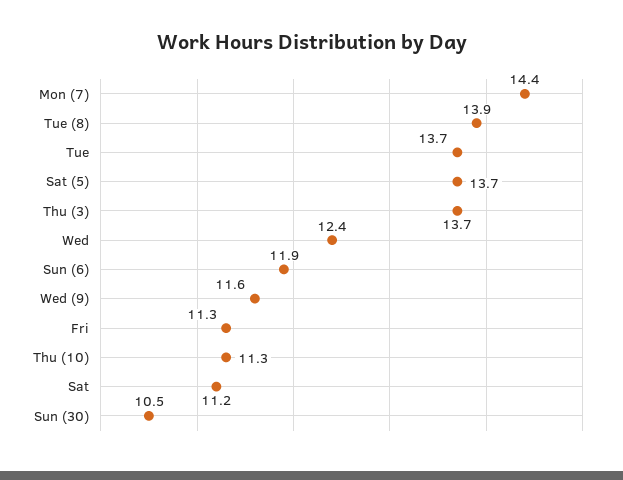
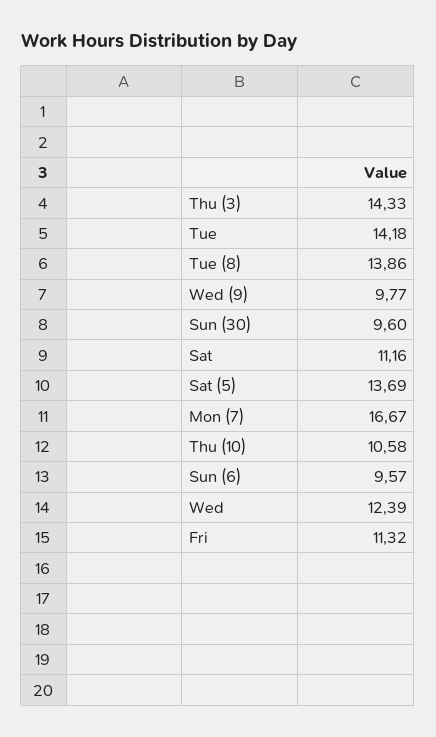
  {
-   "Mon (7)": 14.4,
+   "Mon (7)": 16.67,
    "Tue (8)": 13.86,
-   "Tue": 13.7,
+   "Tue": 14.18,
    "Sat (5)": 13.69,
-   "Thu (3)": 13.7,
+   "Thu (3)": 14.33,
    "Wed": 12.39,
-   "Sun (6)": 11.9,
+   "Sun (6)": 9.57,
-   "Wed (9)": 11.6,
+   "Wed (9)": 9.77,
    "Fri": 11.32,
-   "Thu (10)": 11.3,
+   "Thu (10)": 10.58,
    "Sat": 11.16,
-   "Sun (30)": 10.5
+   "Sun (30)": 9.6
  }

